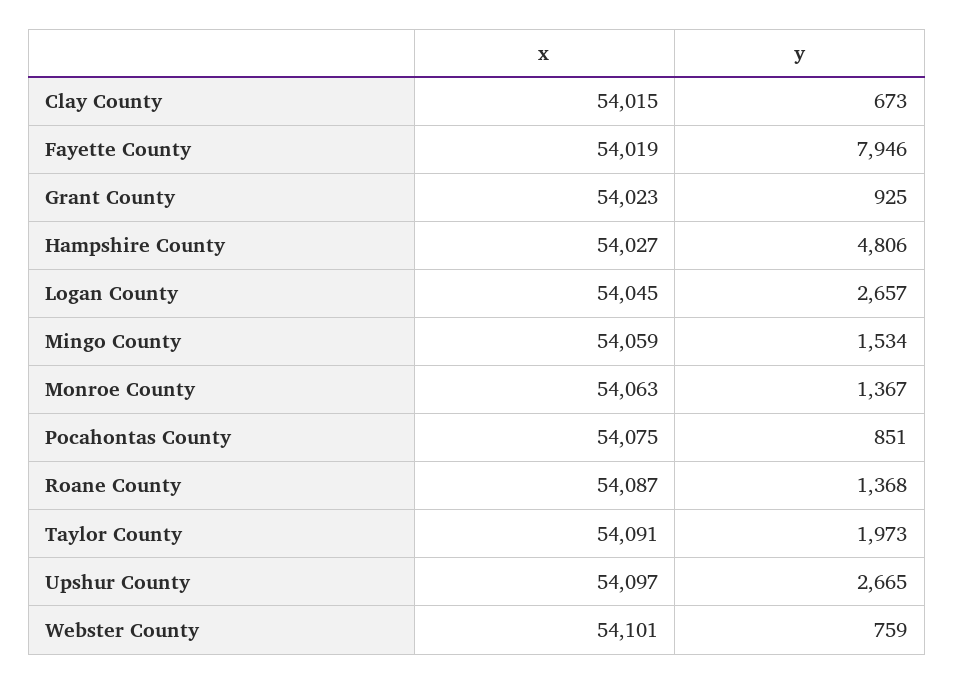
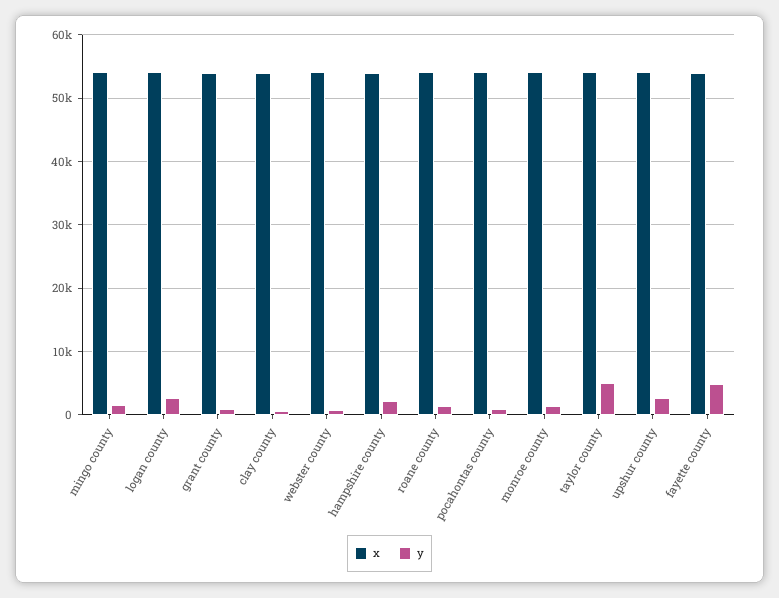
  {
    "x": {
      "Clay County": 54015,
      "Fayette County": 54019,
      "Grant County": 54023,
      "Hampshire County": 54027,
      "Logan County": 54045,
      "Mingo County": 54059,
      "Monroe County": 54063,
      "Pocahontas County": 54075,
      "Roane County": 54087,
      "Taylor County": 54091,
      "Upshur County": 54097,
      "Webster County": 54101
    },
    "y": {
      "Clay County": 673,
-     "Fayette County": 7946,
+     "Fayette County": 5000,
      "Grant County": 925,
-     "Hampshire County": 4806,
+     "Hampshire County": 2000,
      "Logan County": 2657,
      "Mingo County": 1534,
      "Monroe County": 1367,
      "Pocahontas County": 851,
      "Roane County": 1368,
-     "Taylor County": 1973,
+     "Taylor County": 5000,
      "Upshur County": 2665,
      "Webster County": 759
    }
  }

